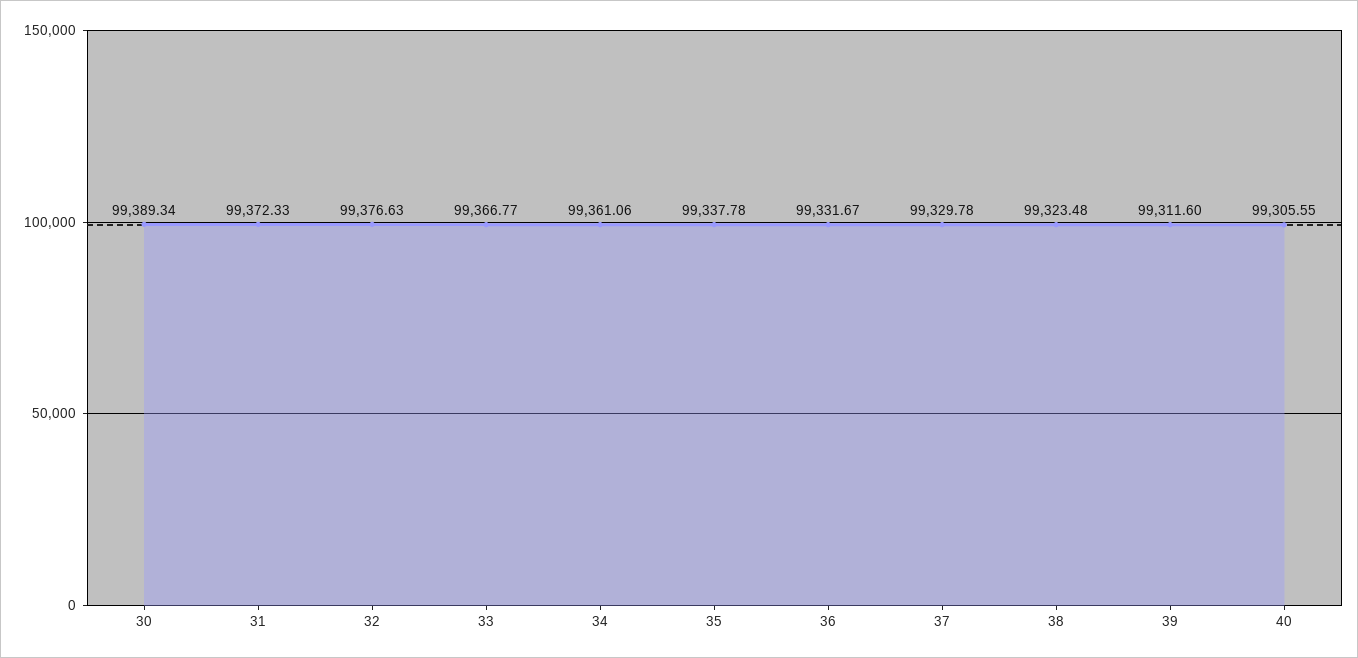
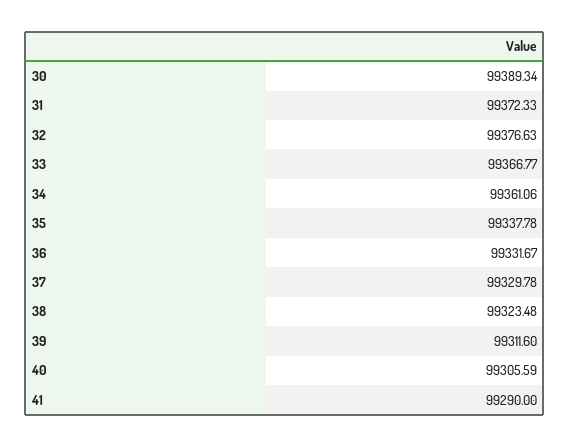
  {
    "30": 99389.34,
    "31": 99372.33,
    "32": 99376.63,
    "33": 99366.77,
    "34": 99361.06,
    "35": 99337.78,
    "36": 99331.67,
    "37": 99329.78,
    "38": 99323.48,
    "39": 99311.6,
-   "40": 99305.55
+   "40": 99305.59,
+   "41": 99290
  }

